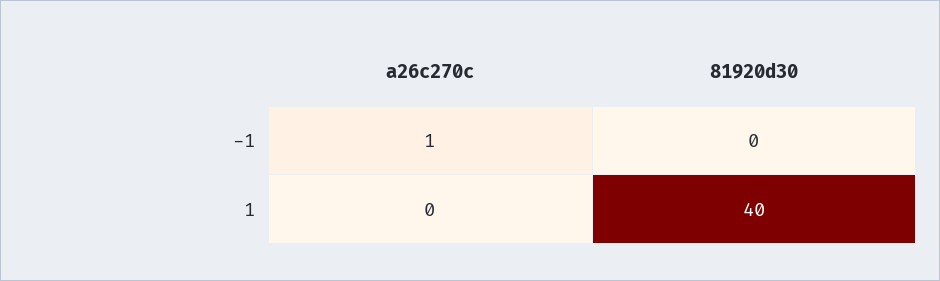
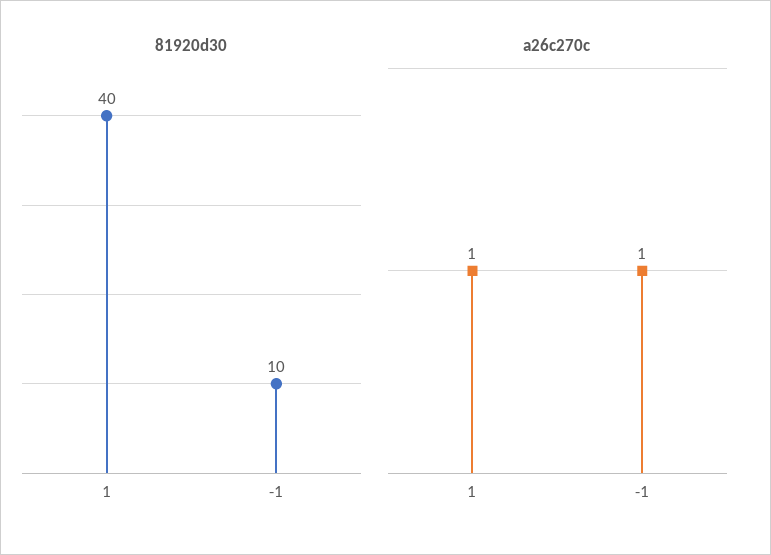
  {
    "a26c270c": {
      "-1": 1,
-     "1": 0
+     "1": 1
    },
    "81920d30": {
-     "-1": 0,
+     "-1": 10,
      "1": 40
    }
  }

